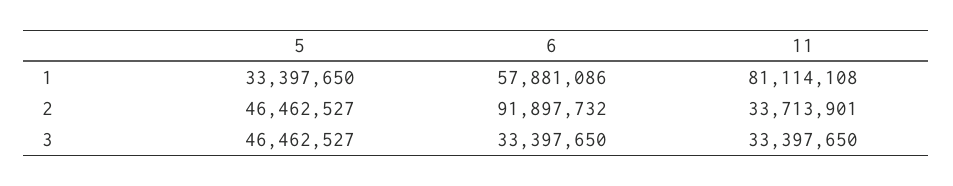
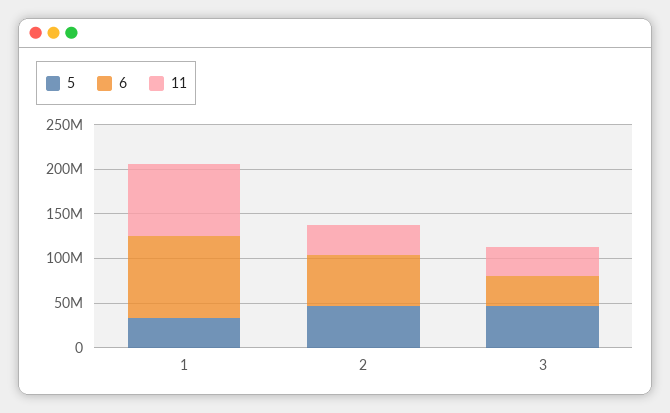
  {
    "5": {
      "1": 33397650,
      "2": 46462527,
      "3": 46462527
    },
    "6": {
-     "1": 57881086,
+     "1": 90000000,
-     "2": 91897732,
+     "2": 60000000,
      "3": 33397650
    },
    "11": {
      "1": 81114108,
      "2": 33713901,
      "3": 33397650
    }
  }

